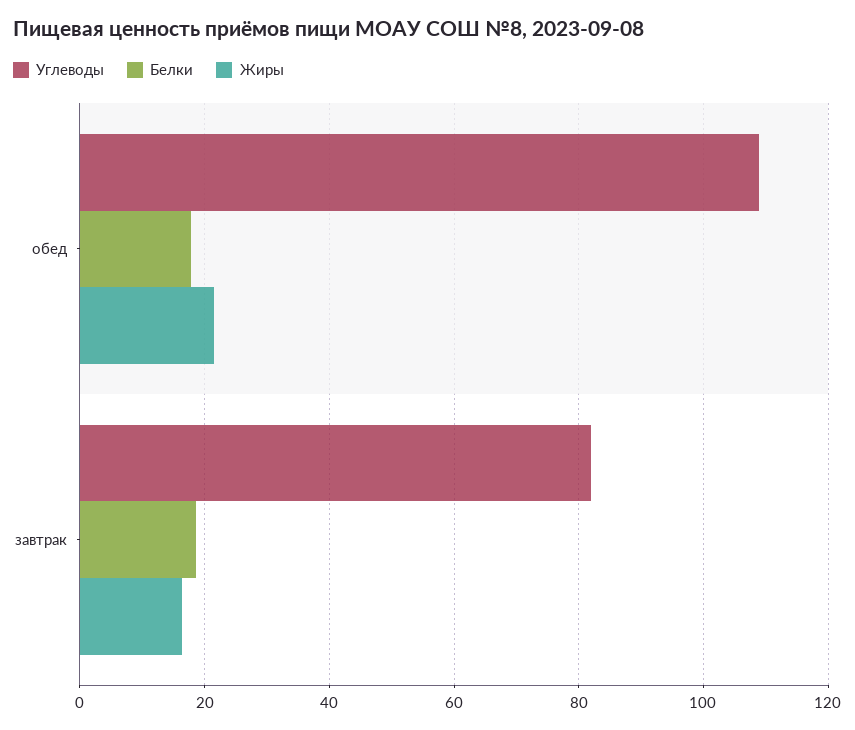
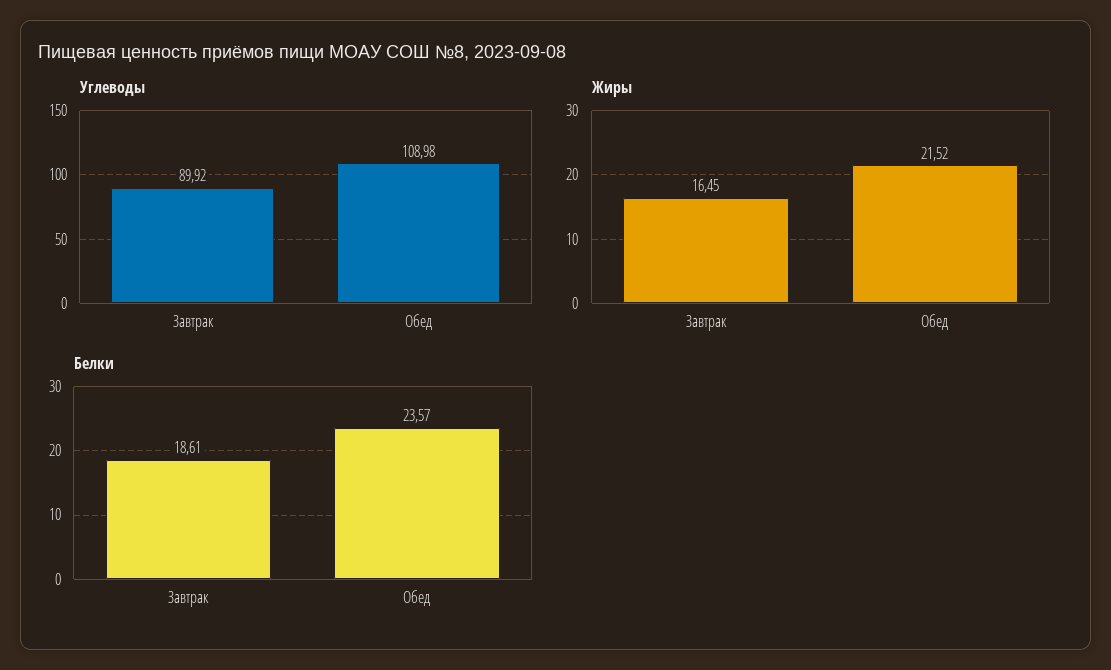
  {
    "Углеводы": {
      "обед": 108.98,
-     "завтрак": 82
+     "завтрак": 89.92
    },
    "Белки": {
-     "обед": 18,
+     "обед": 23.57,
      "завтрак": 18.61
    },
    "Жиры": {
      "обед": 21.52,
      "завтрак": 16.45
    }
  }

